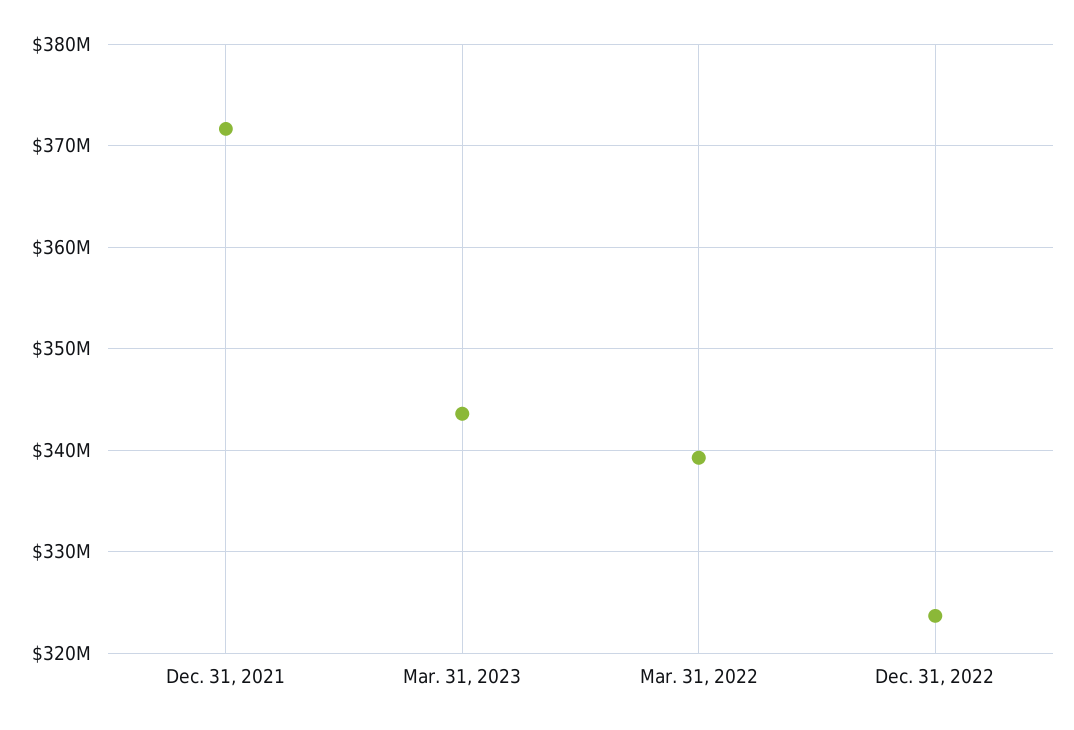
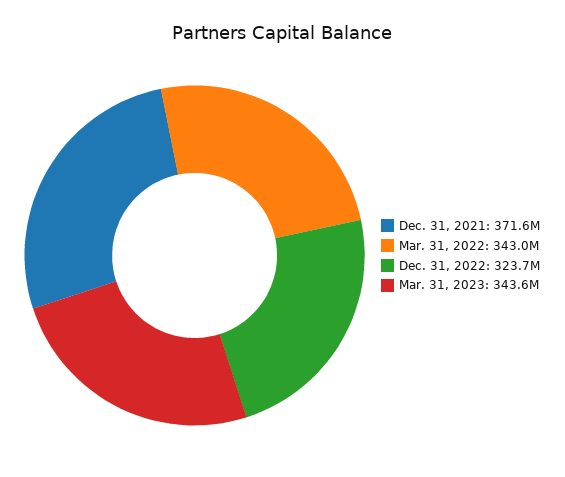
  {
    "Dec. 31, 2021": 371600000,
    "Mar. 31, 2023": 343600000,
-   "Mar. 31, 2022": 339000000,
+   "Mar. 31, 2022": 343000000,
    "Dec. 31, 2022": 323700000
  }

